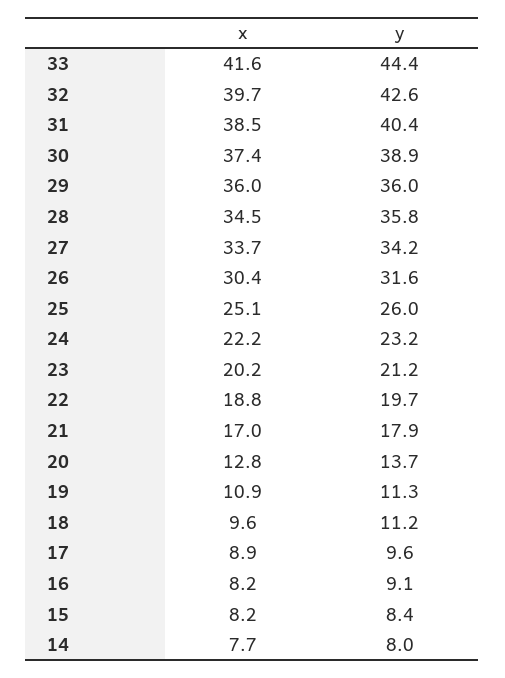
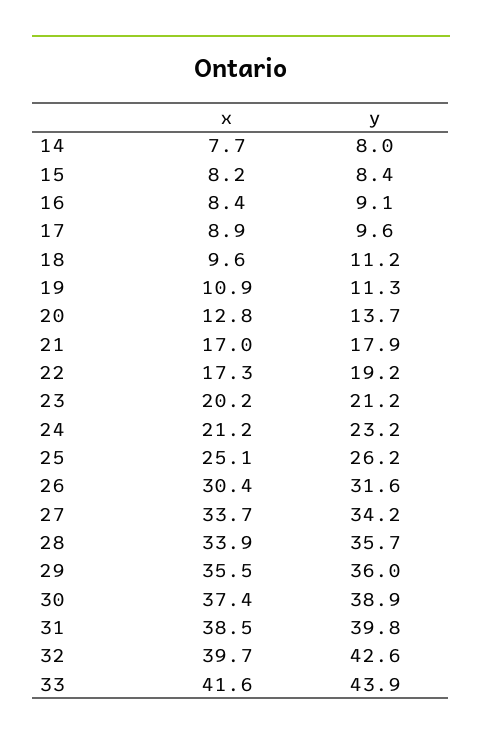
  {
    "x": {
      "33": 41.6,
      "32": 39.7,
      "31": 38.5,
      "30": 37.4,
-     "29": 36,
+     "29": 35.5,
-     "28": 34.5,
+     "28": 33.9,
      "27": 33.7,
      "26": 30.4,
      "25": 25.1,
-     "24": 22.2,
+     "24": 21.2,
      "23": 20.2,
-     "22": 18.8,
+     "22": 17.3,
      "21": 17,
      "20": 12.8,
      "19": 10.9,
      "18": 9.6,
      "17": 8.9,
-     "16": 8.2,
+     "16": 8.4,
      "15": 8.2,
      "14": 7.7
    },
    "y": {
-     "33": 44.4,
+     "33": 43.9,
      "32": 42.6,
-     "31": 40.4,
+     "31": 39.8,
      "30": 38.9,
      "29": 36,
-     "28": 35.8,
+     "28": 35.7,
      "27": 34.2,
      "26": 31.6,
-     "25": 26,
+     "25": 26.2,
      "24": 23.2,
      "23": 21.2,
-     "22": 19.7,
+     "22": 19.2,
      "21": 17.9,
      "20": 13.7,
      "19": 11.3,
      "18": 11.2,
      "17": 9.6,
      "16": 9.1,
      "15": 8.4,
      "14": 8
    }
  }

